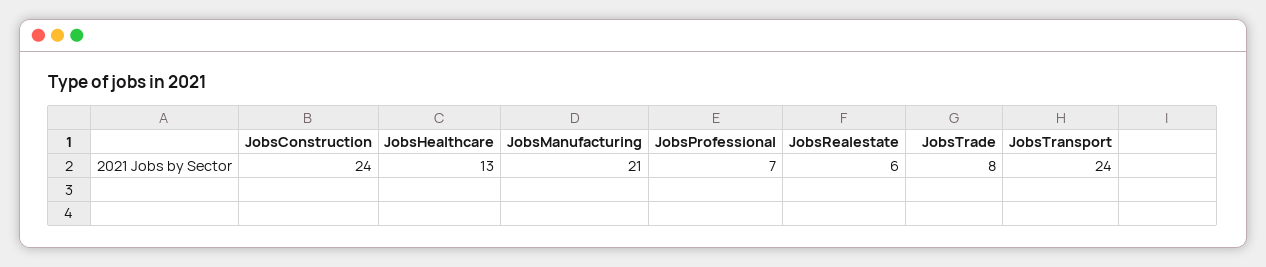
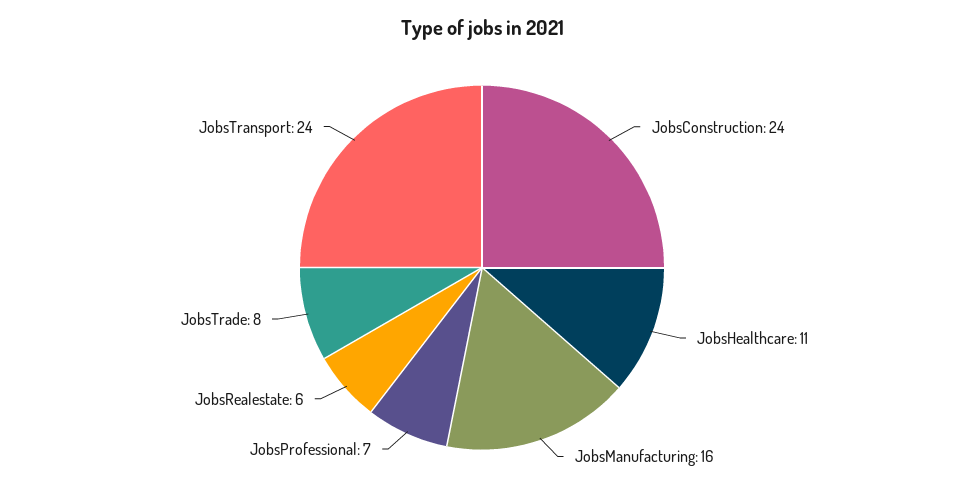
  {
    "JobsConstruction": 24,
-   "JobsHealthcare": 13,
+   "JobsHealthcare": 11,
-   "JobsManufacturing": 21,
+   "JobsManufacturing": 16,
    "JobsProfessional": 7,
    "JobsRealestate": 6,
    "JobsTrade": 8,
    "JobsTransport": 24
  }

